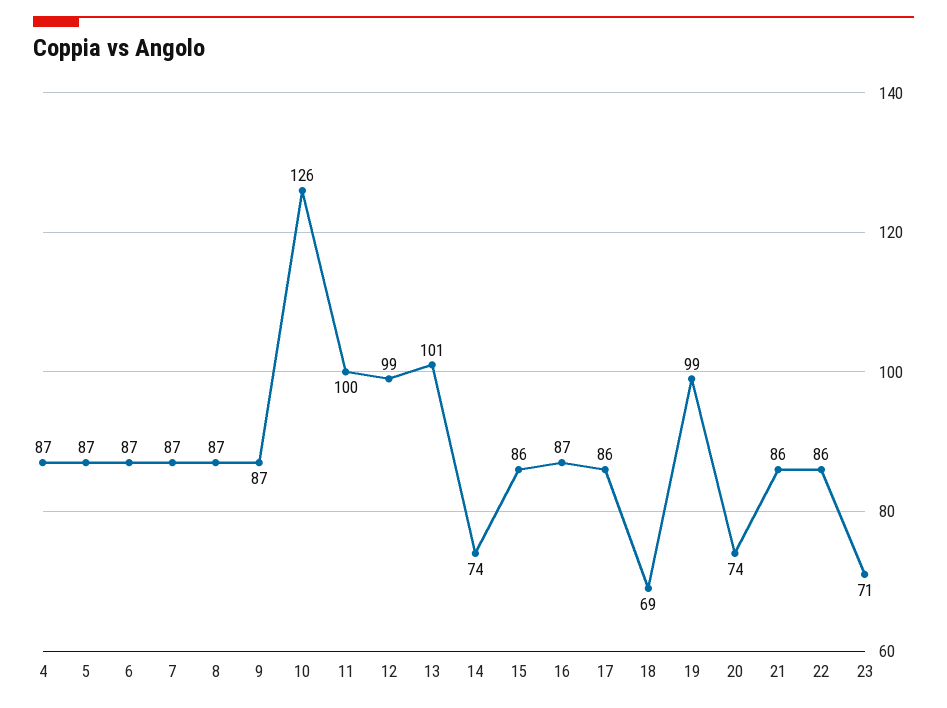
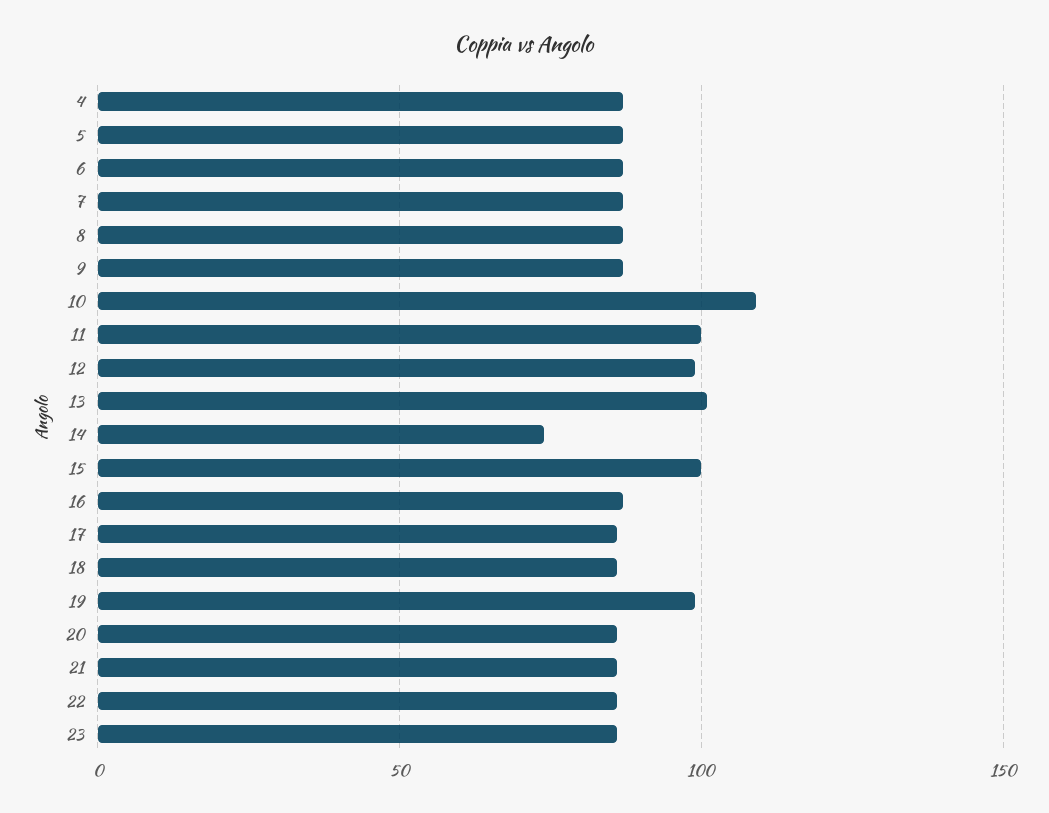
  {
    "4": 87,
    "5": 87,
    "6": 87,
    "7": 87,
    "8": 87,
    "9": 87,
-   "10": 126,
+   "10": 110,
    "11": 100,
    "12": 99,
    "13": 101,
    "14": 74,
-   "15": 86,
+   "15": 100,
    "16": 87,
    "17": 86,
-   "18": 69,
+   "18": 85,
    "19": 99,
-   "20": 74,
+   "20": 85,
    "21": 86,
    "22": 86,
-   "23": 71
+   "23": 85
  }

